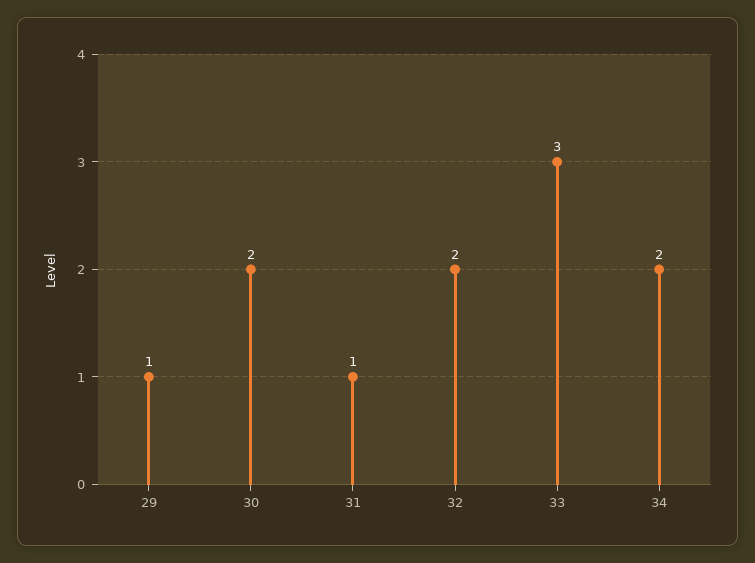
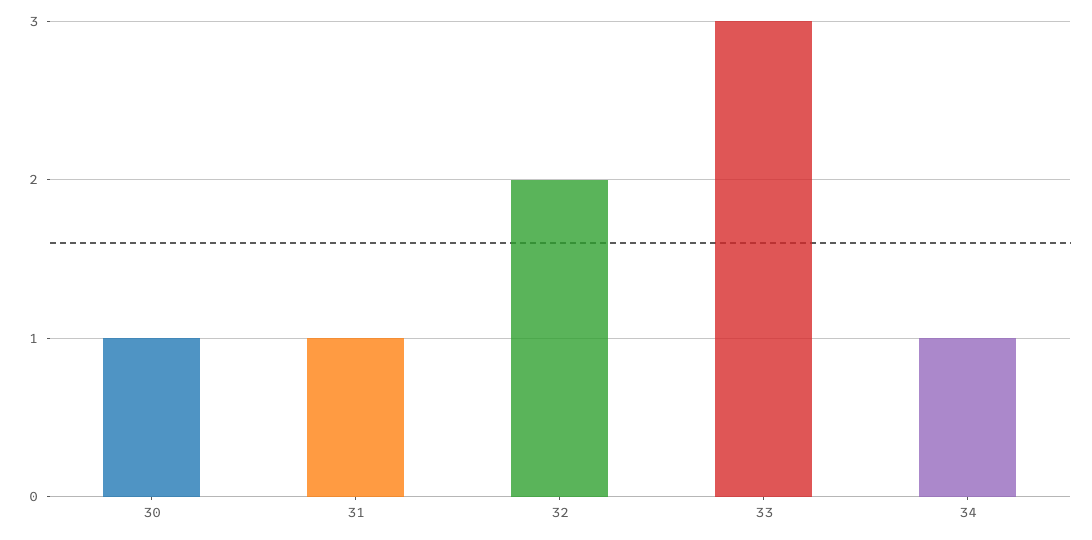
  {
-   "29": 1,
-   "30": 2,
+   "30": 1,
    "31": 1,
    "32": 2,
    "33": 3,
-   "34": 2
+   "34": 1
  }

